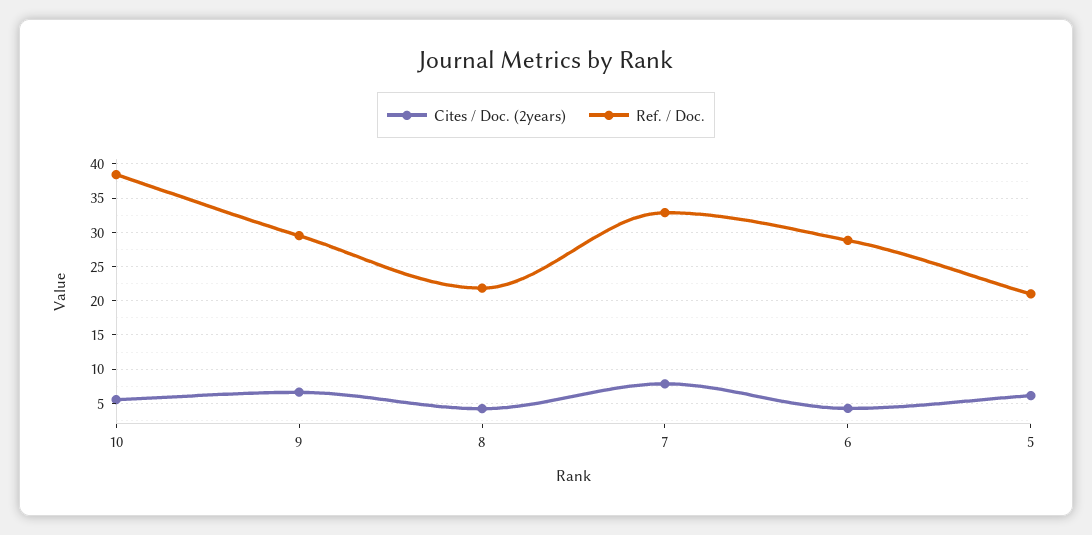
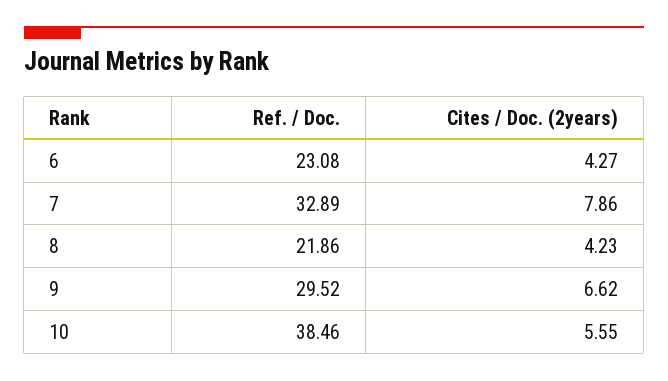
  {
    "Cites / Doc. (2years)": {
      "10": 5.55,
      "9": 6.62,
      "8": 4.23,
      "7": 7.86,
-     "6": 4.27,
+     "6": 4.27
-     "5": 6
    },
    "Ref. / Doc.": {
      "10": 38.46,
      "9": 29.52,
      "8": 21.86,
      "7": 32.89,
-     "6": 29,
+     "6": 23.08
-     "5": 21
    }
  }

